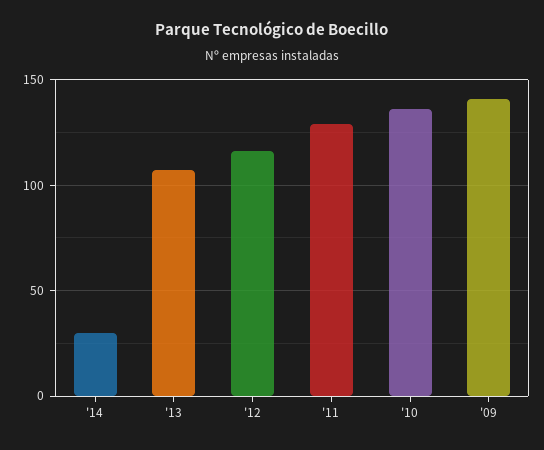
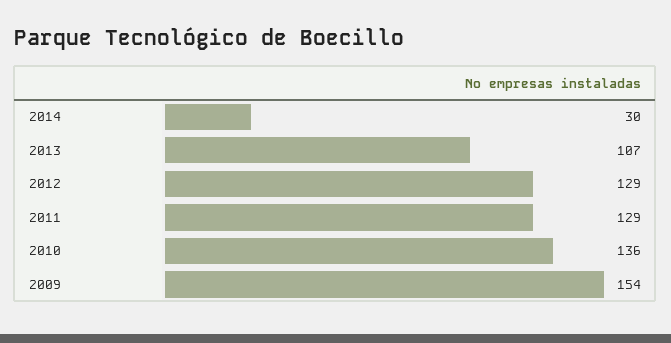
  {
    "'14": 30,
    "'13": 107,
-   "'12": 115,
+   "'12": 129,
    "'11": 129,
    "'10": 136,
-   "'09": 140
+   "'09": 154
  }

